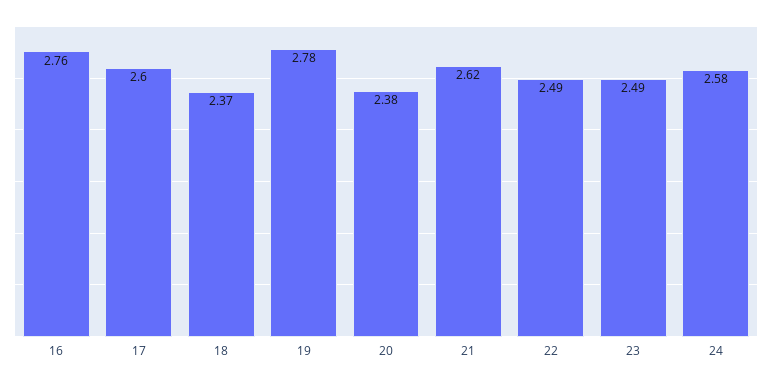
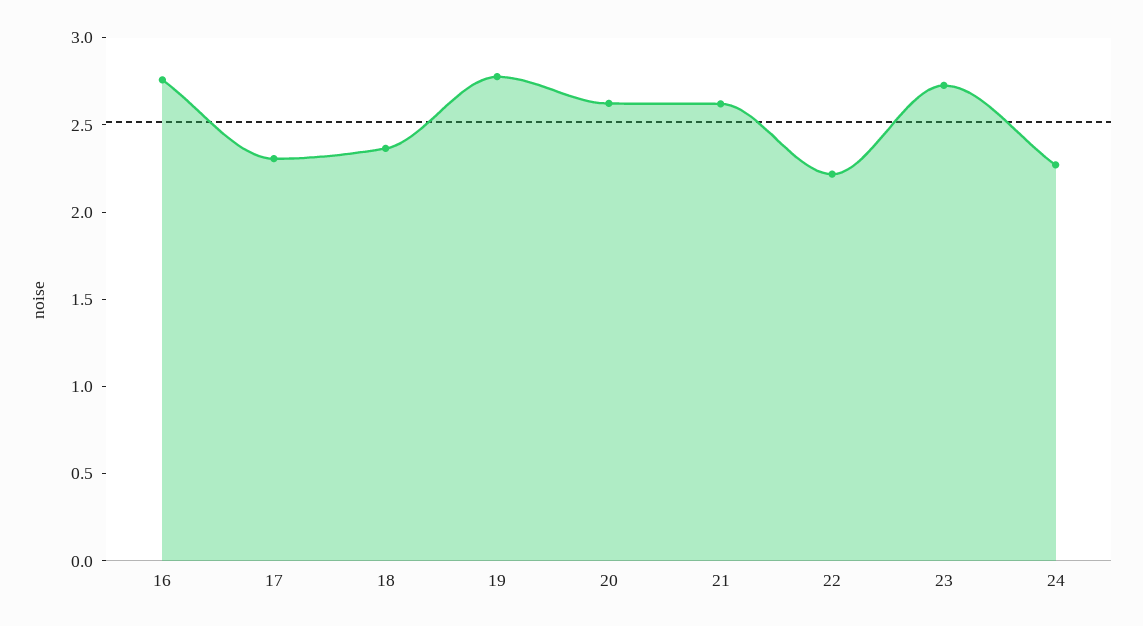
  {
    "16": 2.76,
-   "17": 2.6,
+   "17": 2.3,
    "18": 2.37,
    "19": 2.78,
-   "20": 2.38,
+   "20": 2.6,
    "21": 2.62,
-   "22": 2.49,
+   "22": 2.2,
-   "23": 2.49,
+   "23": 2.7,
-   "24": 2.58
+   "24": 2.3
  }

